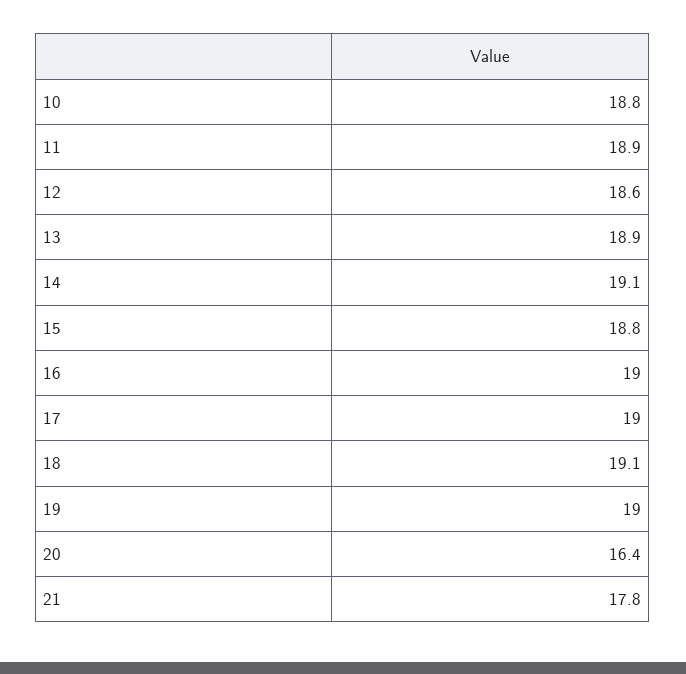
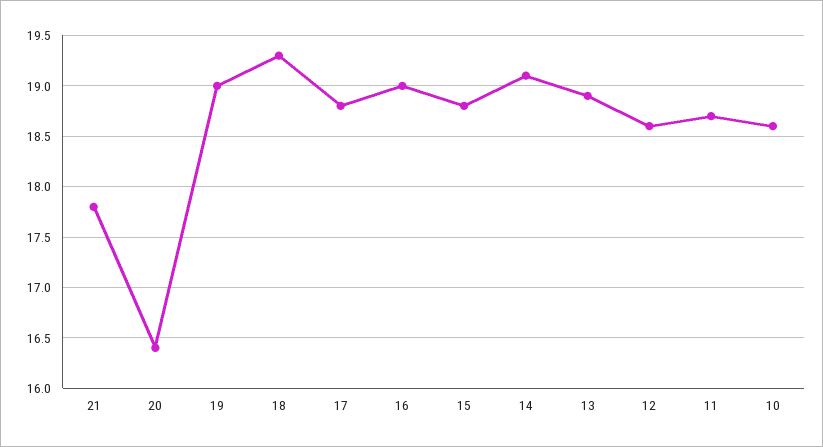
  {
-   "10": 18.8,
+   "10": 18.6,
-   "11": 18.9,
+   "11": 18.7,
    "12": 18.6,
    "13": 18.9,
    "14": 19.1,
    "15": 18.8,
    "16": 19,
-   "17": 19,
+   "17": 18.8,
-   "18": 19.1,
+   "18": 19.3,
    "19": 19,
    "20": 16.4,
    "21": 17.8
  }

